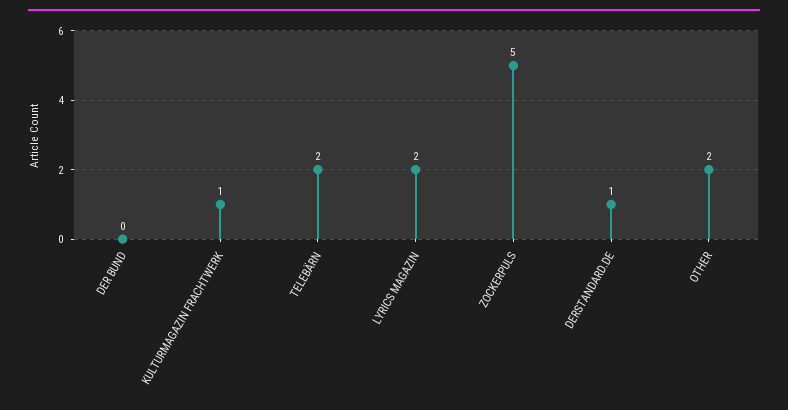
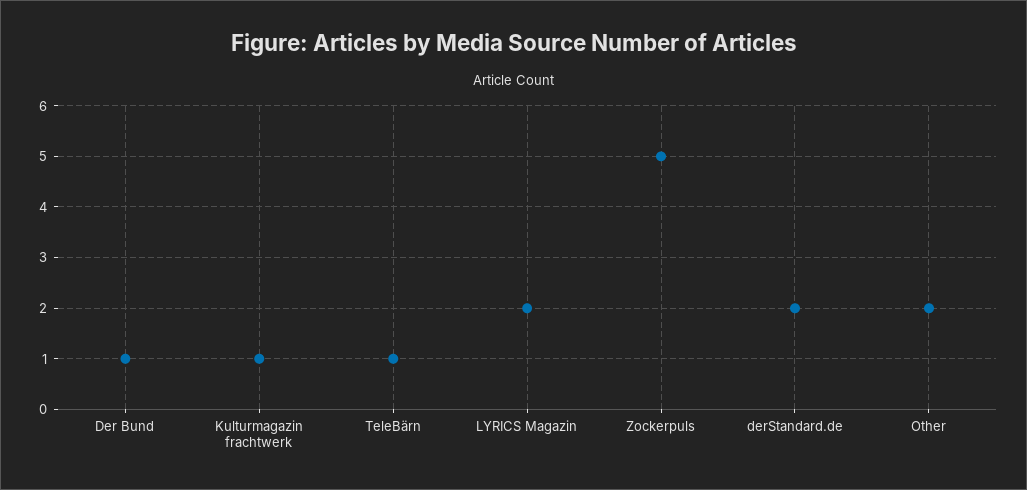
  {
-   "DER BUND": 0,
+   "DER BUND": 1,
    "KULTURMAGAZIN FRACHTWERK": 1,
-   "TELEBÄRN": 2,
+   "TELEBÄRN": 1,
    "LYRICS MAGAZIN": 2,
    "ZOCKERPULS": 5,
-   "DERSTANDARD.DE": 1,
+   "DERSTANDARD.DE": 2,
    "OTHER": 2
  }

